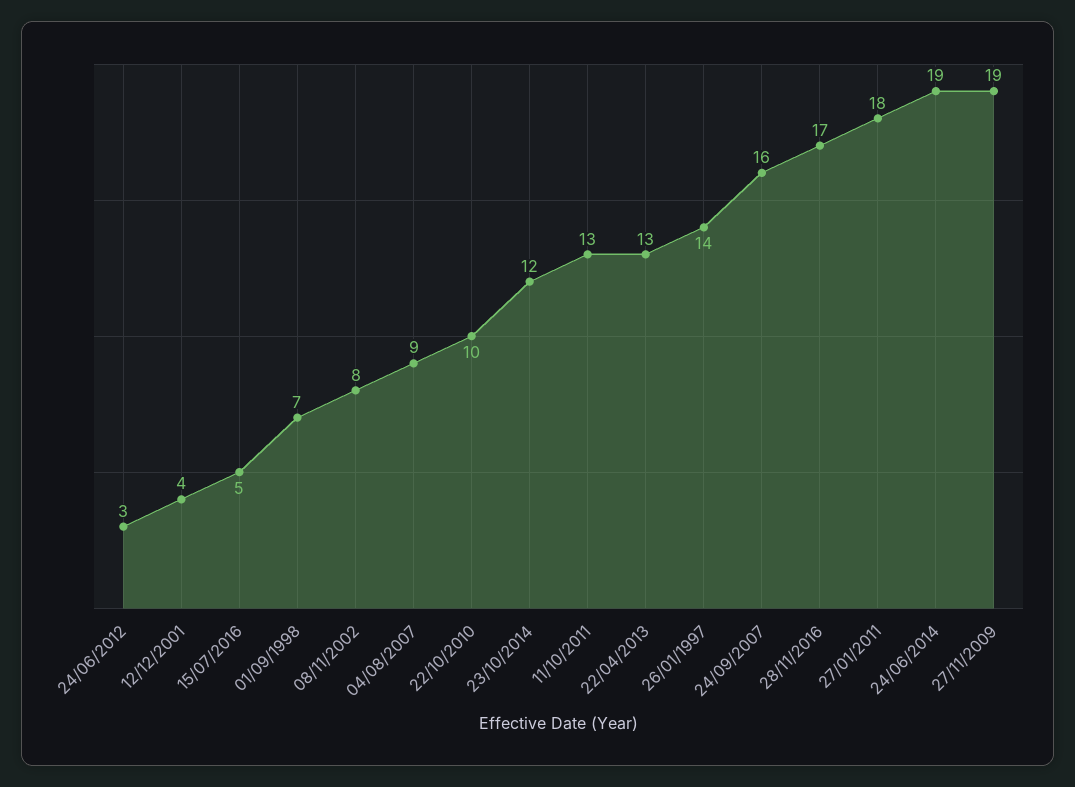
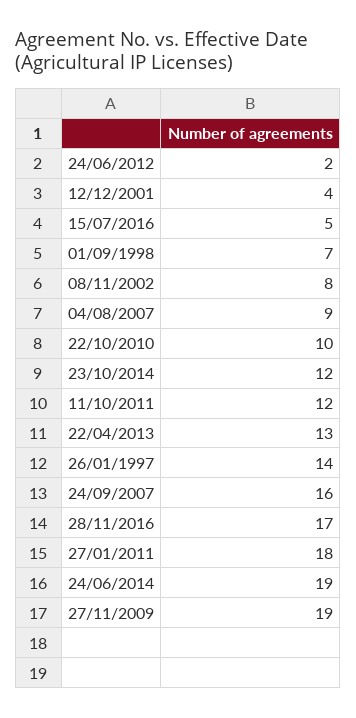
  {
-   "24/06/2012": 3,
+   "24/06/2012": 2,
    "12/12/2001": 4,
    "15/07/2016": 5,
    "01/09/1998": 7,
    "08/11/2002": 8,
    "04/08/2007": 9,
    "22/10/2010": 10,
    "23/10/2014": 12,
-   "11/10/2011": 13,
+   "11/10/2011": 12,
    "22/04/2013": 13,
    "26/01/1997": 14,
    "24/09/2007": 16,
    "28/11/2016": 17,
    "27/01/2011": 18,
    "24/06/2014": 19,
    "27/11/2009": 19
  }

